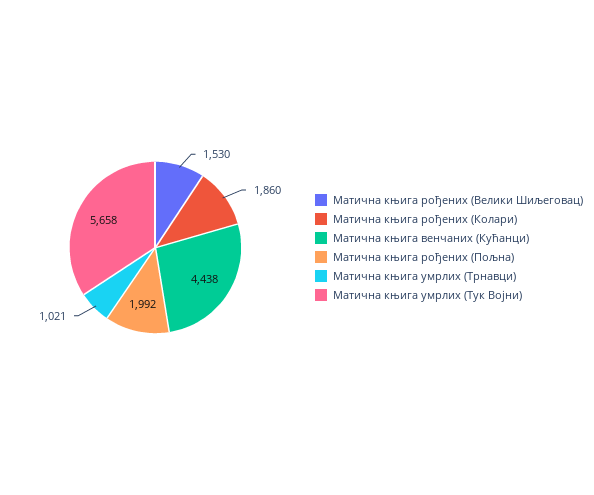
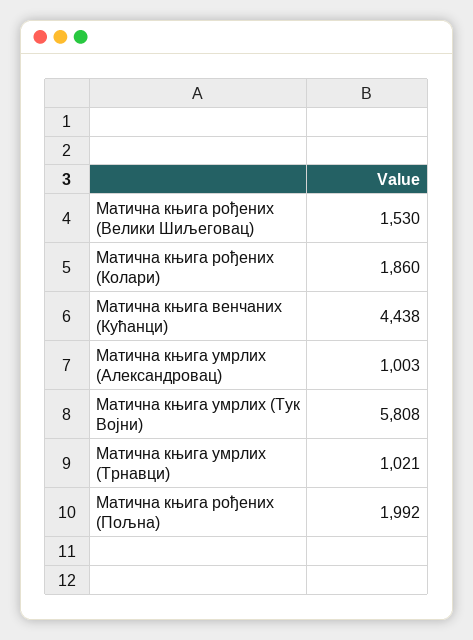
  {
    "Матична књига рођених (Велики Шиљеговац)": 1530,
    "Матична књига рођених (Колари)": 1860,
    "Матична књига венчаних (Кућанци)": 4438,
    "Матична књига рођених (Пољна)": 1992,
    "Матична књига умрлих (Трнавци)": 1021,
-   "Матична књига умрлих (Тук Војни)": 5658
+   "Матична књига умрлих (Тук Војни)": 5808,
+   "Матична књига умрлих (Александровац)": 1003
  }

